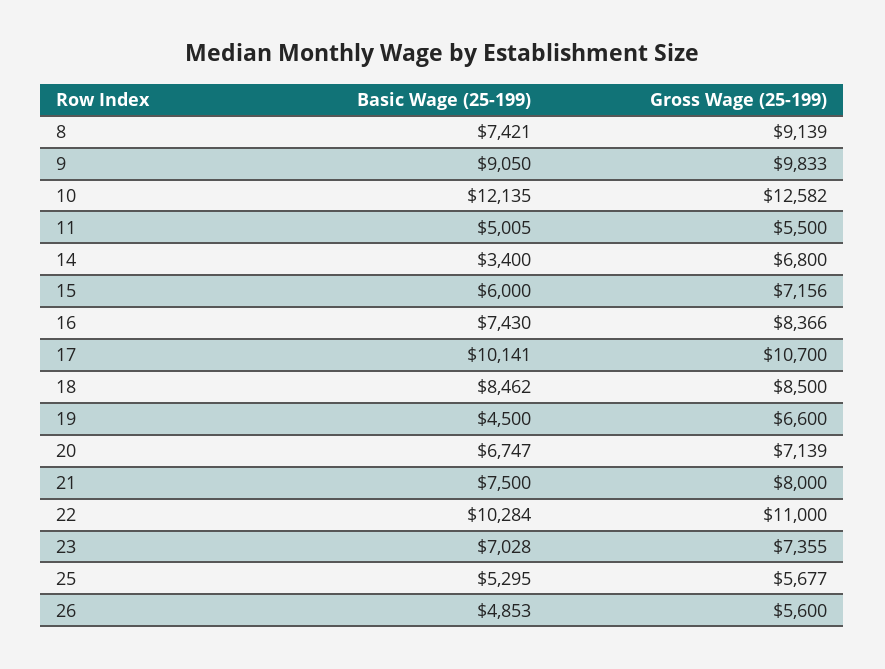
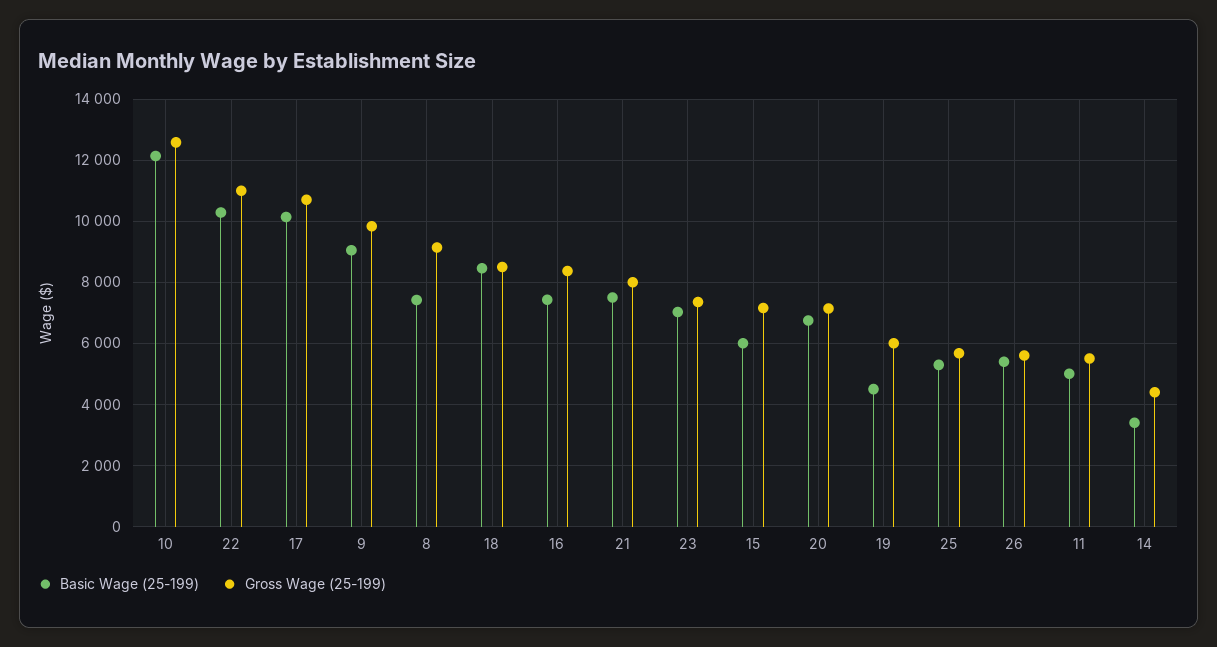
  {
    "Basic Wage (25-199)": {
      "8": 7421,
      "9": 9050,
      "10": 12135,
      "11": 5005,
      "14": 3400,
      "15": 6000,
      "16": 7430,
      "17": 10141,
      "18": 8462,
      "19": 4500,
      "20": 6747,
      "21": 7500,
      "22": 10284,
      "23": 7028,
      "25": 5295,
-     "26": 4853
+     "26": 5400
    },
    "Gross Wage (25-199)": {
      "8": 9139,
      "9": 9833,
      "10": 12582,
      "11": 5500,
-     "14": 6800,
+     "14": 4400,
      "15": 7156,
      "16": 8366,
      "17": 10700,
      "18": 8500,
-     "19": 6600,
+     "19": 6000,
      "20": 7139,
      "21": 8000,
      "22": 11000,
      "23": 7355,
      "25": 5677,
      "26": 5600
    }
  }

